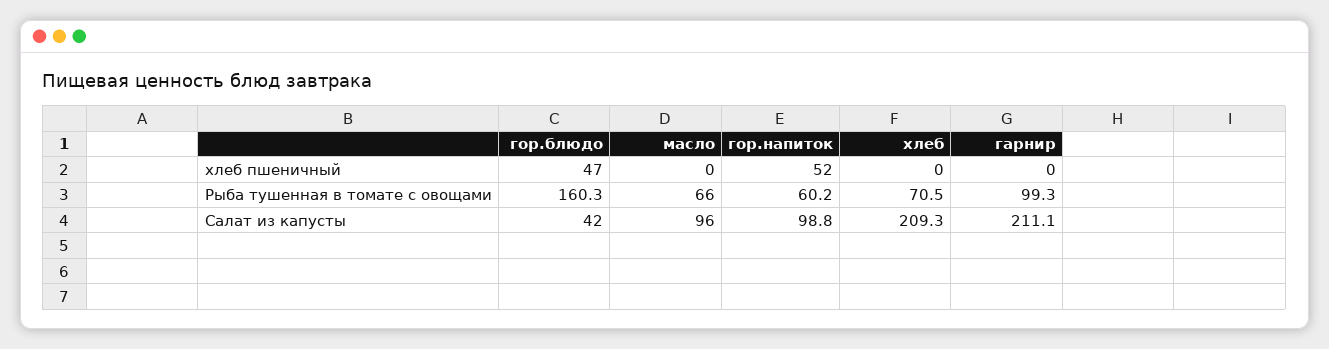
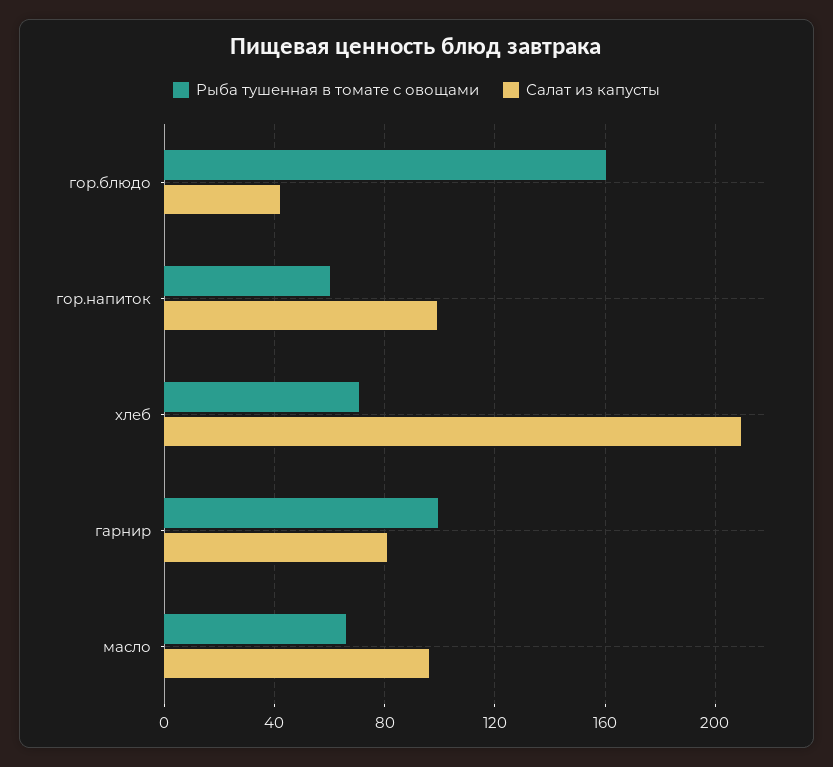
  {
-   "хлеб пшеничный": {
-     "гор.блюдо": 47,
-     "масло": 0,
-     "гор.напиток": 52,
-     "хлеб": 0,
-     "гарнир": 0
-   },
    "Рыба тушенная в томате с овощами": {
      "гор.блюдо": 160.3,
      "масло": 66,
      "гор.напиток": 60.2,
      "хлеб": 70.5,
      "гарнир": 99.3
    },
    "Салат из капусты": {
      "гор.блюдо": 42,
      "масло": 96,
      "гор.напиток": 98.8,
      "хлеб": 209.3,
-     "гарнир": 211.1
+     "гарнир": 80
    }
  }

